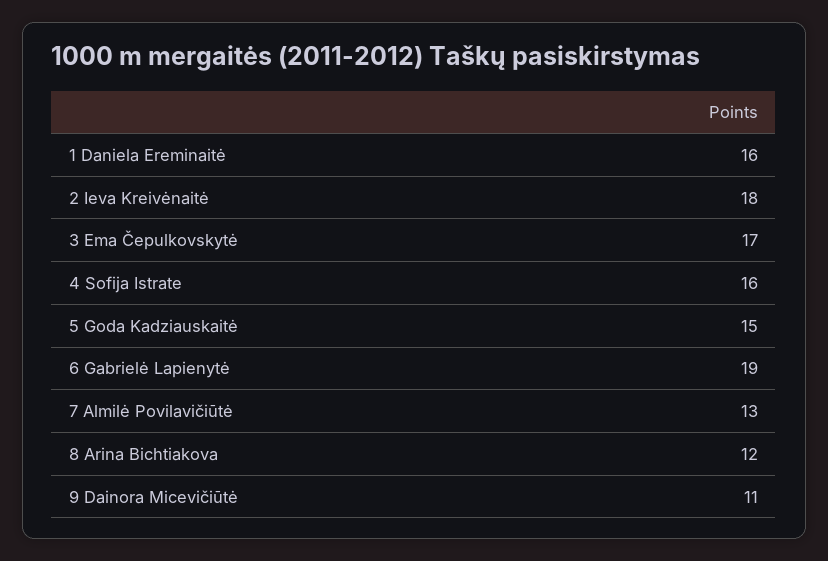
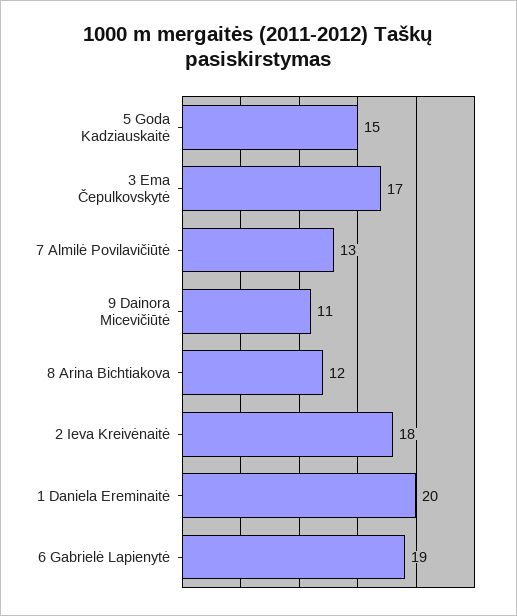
  {
-   "1 Daniela Ereminaitė": 16,
+   "1 Daniela Ereminaitė": 20,
    "2 Ieva Kreivėnaitė": 18,
    "3 Ema Čepulkovskytė": 17,
-   "4 Sofija Istrate": 16,
    "5 Goda Kadziauskaitė": 15,
    "6 Gabrielė Lapienytė": 19,
    "7 Almilė Povilavičiūtė": 13,
    "8 Arina Bichtiakova": 12,
    "9 Dainora Micevičiūtė": 11
  }

